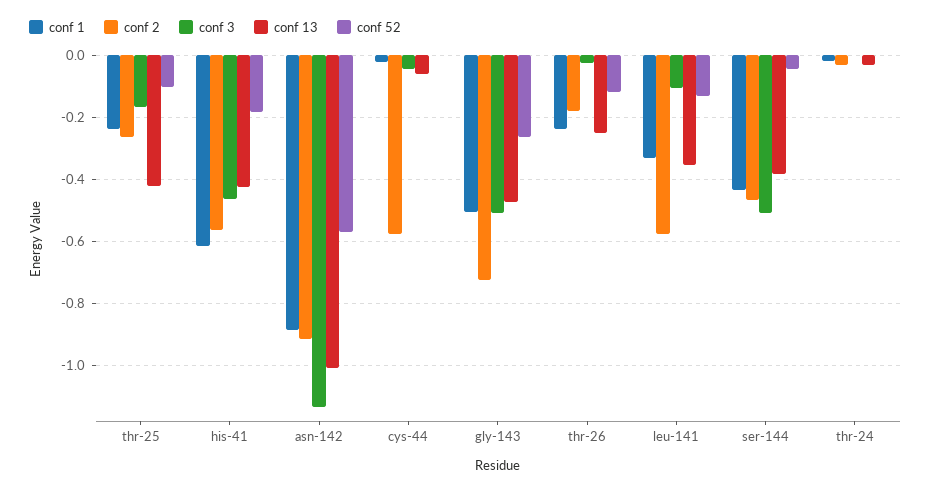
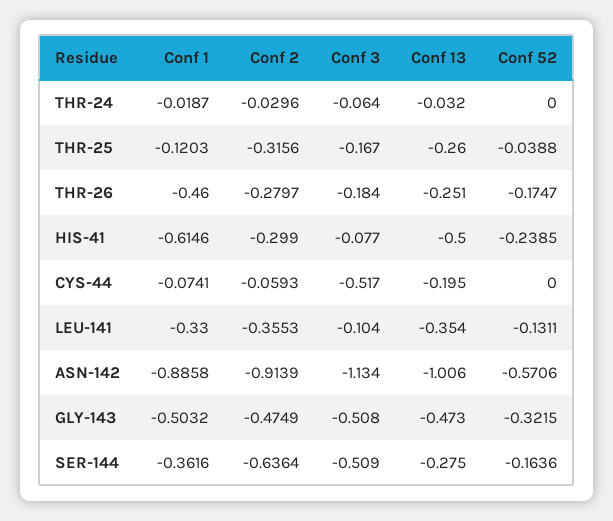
  {
    "conf 1": {
-     "thr-25": -0.24,
+     "thr-25": -0.1203,
      "his-41": -0.6146,
      "asn-142": -0.8858,
-     "cys-44": -0.02,
+     "cys-44": -0.0741,
      "gly-143": -0.5032,
-     "thr-26": -0.24,
+     "thr-26": -0.46,
      "leu-141": -0.33,
-     "ser-144": -0.44,
+     "ser-144": -0.3616,
      "thr-24": -0.0187
    },
    "conf 2": {
-     "thr-25": -0.26,
+     "thr-25": -0.3156,
-     "his-41": -0.56,
+     "his-41": -0.299,
      "asn-142": -0.9139,
-     "cys-44": -0.58,
+     "cys-44": -0.0593,
-     "gly-143": -0.72,
+     "gly-143": -0.4749,
-     "thr-26": -0.18,
+     "thr-26": -0.2797,
-     "leu-141": -0.58,
+     "leu-141": -0.3553,
-     "ser-144": -0.46,
+     "ser-144": -0.6364,
      "thr-24": -0.0296
    },
    "conf 3": {
      "thr-25": -0.167,
-     "his-41": -0.46,
+     "his-41": -0.077,
      "asn-142": -1.134,
-     "cys-44": -0.04,
+     "cys-44": -0.517,
      "gly-143": -0.508,
-     "thr-26": -0.02,
+     "thr-26": -0.184,
      "leu-141": -0.104,
      "ser-144": -0.509,
-     "thr-24": 0
+     "thr-24": -0.064
    },
    "conf 13": {
-     "thr-25": -0.42,
+     "thr-25": -0.26,
-     "his-41": -0.42,
+     "his-41": -0.5,
      "asn-142": -1.006,
-     "cys-44": -0.06,
+     "cys-44": -0.195,
      "gly-143": -0.473,
      "thr-26": -0.251,
      "leu-141": -0.354,
-     "ser-144": -0.38,
+     "ser-144": -0.275,
      "thr-24": -0.032
    },
    "conf 52": {
-     "thr-25": -0.1,
+     "thr-25": -0.0388,
-     "his-41": -0.18,
+     "his-41": -0.2385,
      "asn-142": -0.5706,
      "cys-44": 0,
-     "gly-143": -0.26,
+     "gly-143": -0.3215,
-     "thr-26": -0.12,
+     "thr-26": -0.1747,
      "leu-141": -0.1311,
-     "ser-144": -0.04,
+     "ser-144": -0.1636,
      "thr-24": 0
    }
  }

